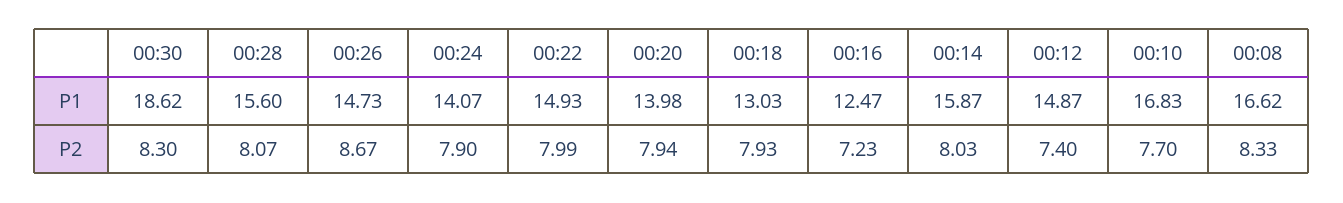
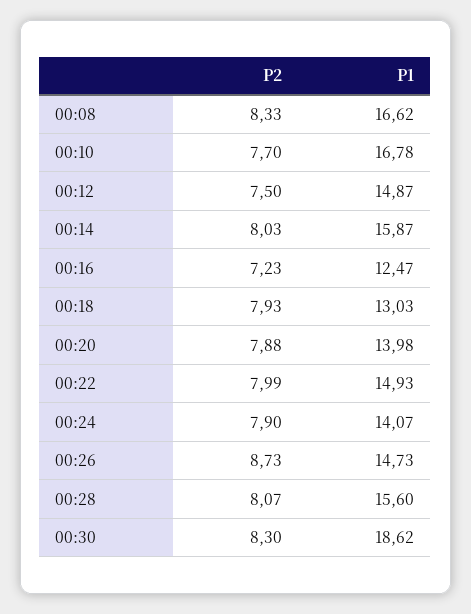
  {
    "00:30": {
      "P1": 18.62,
      "P2": 8.3
    },
    "00:28": {
      "P1": 15.6,
      "P2": 8.07
    },
    "00:26": {
      "P1": 14.73,
-     "P2": 8.67
+     "P2": 8.73
    },
    "00:24": {
      "P1": 14.07,
      "P2": 7.9
    },
    "00:22": {
      "P1": 14.93,
      "P2": 7.99
    },
    "00:20": {
      "P1": 13.98,
-     "P2": 7.94
+     "P2": 7.88
    },
    "00:18": {
      "P1": 13.03,
      "P2": 7.93
    },
    "00:16": {
      "P1": 12.47,
      "P2": 7.23
    },
    "00:14": {
      "P1": 15.87,
      "P2": 8.03
    },
    "00:12": {
      "P1": 14.87,
-     "P2": 7.4
+     "P2": 7.5
    },
    "00:10": {
-     "P1": 16.83,
+     "P1": 16.78,
      "P2": 7.7
    },
    "00:08": {
      "P1": 16.62,
      "P2": 8.33
    }
  }

